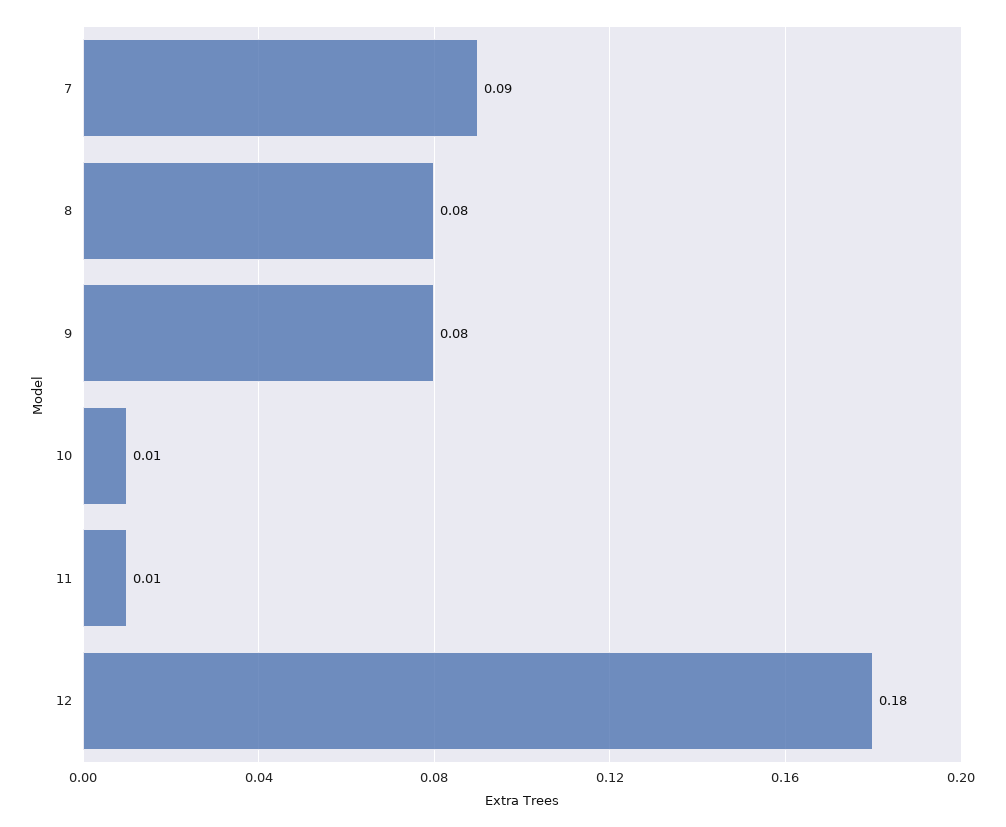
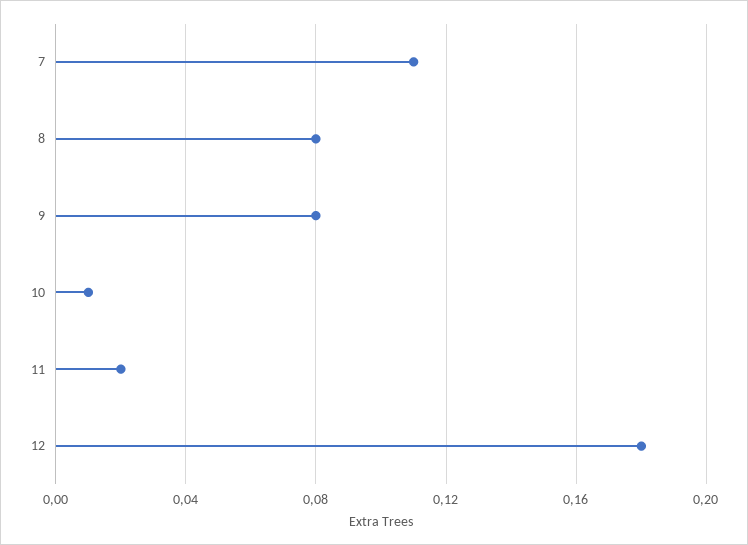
  {
-   "7": 0.09,
+   "7": 0.11,
    "8": 0.08,
    "9": 0.08,
    "10": 0.01,
-   "11": 0.01,
+   "11": 0.02,
    "12": 0.18
  }

